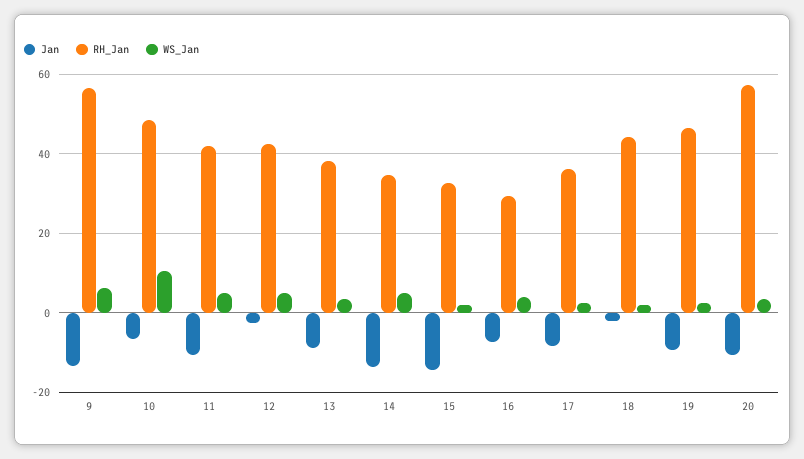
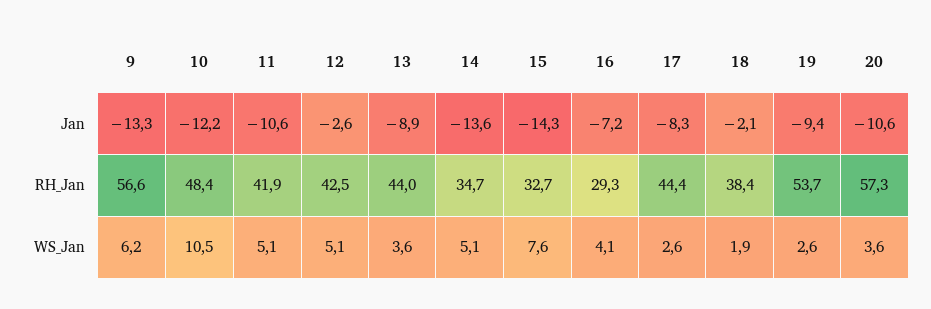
  {
    "Jan": {
      "9": -13.3,
-     "10": -6,
+     "10": -12.2,
      "11": -10.6,
      "12": -2.6,
      "13": -8.9,
      "14": -13.6,
      "15": -14.3,
      "16": -7.2,
      "17": -8.3,
      "18": -2.1,
      "19": -9.4,
      "20": -10.6
    },
    "RH_Jan": {
      "9": 56.6,
      "10": 48.4,
      "11": 41.9,
      "12": 42.5,
-     "13": 38,
+     "13": 44,
      "14": 34.7,
      "15": 32.7,
      "16": 29.3,
-     "17": 36,
+     "17": 44.4,
-     "18": 44,
+     "18": 38.4,
-     "19": 46,
+     "19": 53.7,
      "20": 57.3
    },
    "WS_Jan": {
      "9": 6.2,
      "10": 10.5,
      "11": 5.1,
      "12": 5.1,
      "13": 3.6,
      "14": 5.1,
-     "15": 2,
+     "15": 7.6,
      "16": 4.1,
      "17": 2.6,
      "18": 1.9,
      "19": 2.6,
      "20": 3.6
    }
  }

